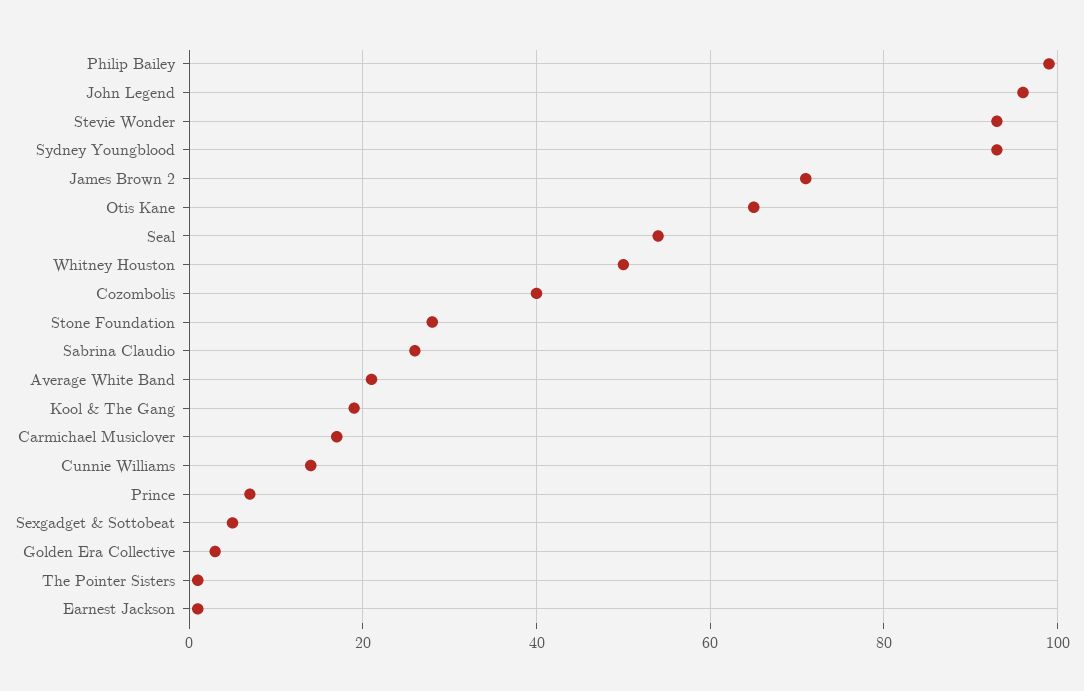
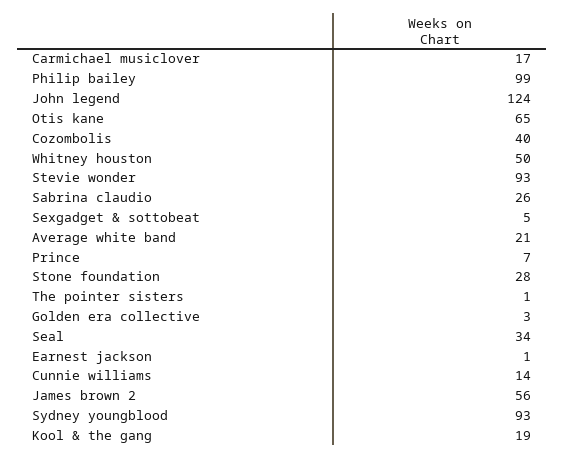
  {
    "Philip Bailey": 99,
-   "John Legend": 95,
+   "John Legend": 124,
    "Stevie Wonder": 93,
    "Sydney Youngblood": 93,
-   "James Brown 2": 70,
+   "James Brown 2": 56,
    "Otis Kane": 65,
-   "Seal": 55,
+   "Seal": 34,
    "Whitney Houston": 50,
    "Cozombolis": 40,
    "Stone Foundation": 28,
    "Sabrina Claudio": 26,
    "Average White Band": 21,
    "Kool & The Gang": 19,
    "Carmichael Musiclover": 17,
    "Cunnie Williams": 14,
    "Prince": 7,
    "Sexgadget & Sottobeat": 5,
    "Golden Era Collective": 3,
    "The Pointer Sisters": 1,
    "Earnest Jackson": 1
  }

